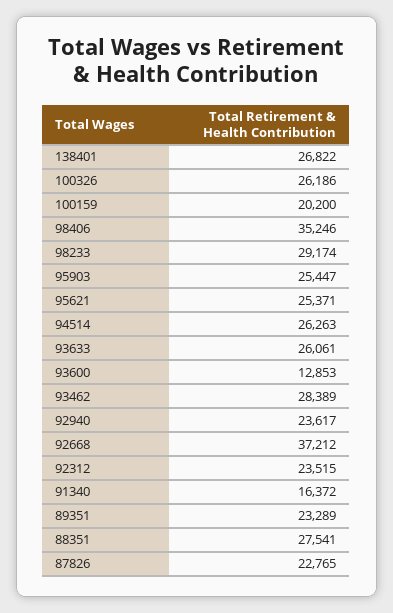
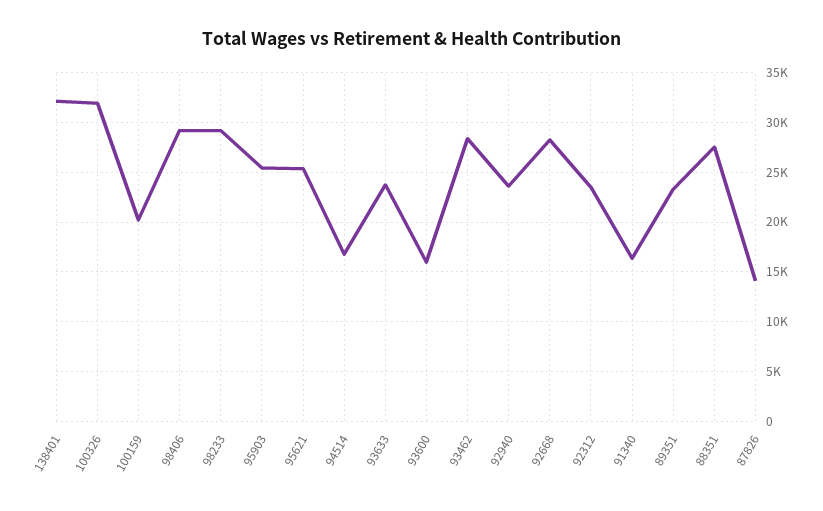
  {
-   "138401": 26822,
+   "138401": 32000,
-   "100326": 26186,
+   "100326": 32000,
    "100159": 20200,
-   "98406": 35246,
+   "98406": 29000,
    "98233": 29174,
    "95903": 25447,
    "95621": 25371,
-   "94514": 26263,
+   "94514": 17000,
-   "93633": 26061,
+   "93633": 24000,
-   "93600": 12853,
+   "93600": 16000,
    "93462": 28389,
    "92940": 23617,
-   "92668": 37212,
+   "92668": 28000,
    "92312": 23515,
    "91340": 16372,
    "89351": 23289,
    "88351": 27541,
-   "87826": 22765
+   "87826": 14000
  }

